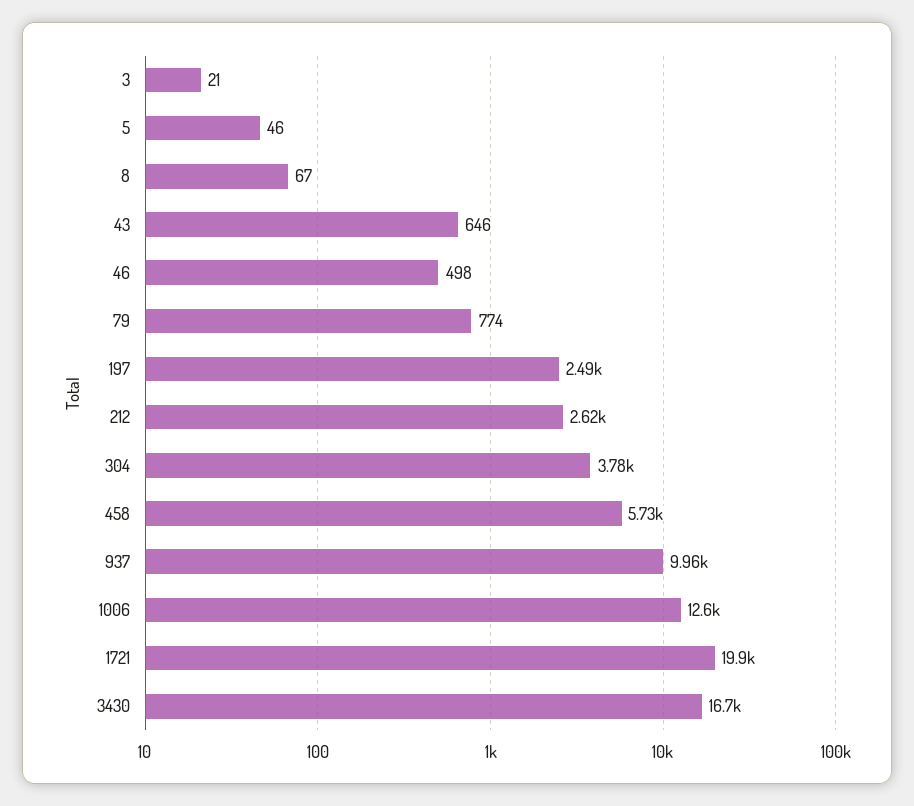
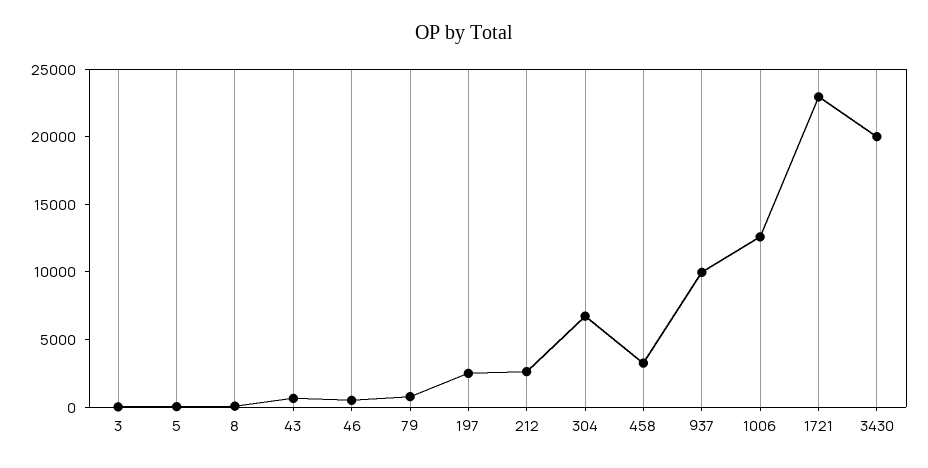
  {
    "3": 21,
    "5": 46,
    "8": 67,
    "43": 646,
    "46": 498,
    "79": 774,
    "197": 2490,
    "212": 2620,
-   "304": 3780,
+   "304": 7000,
-   "458": 5730,
+   "458": 3000,
    "937": 9960,
    "1006": 12600,
-   "1721": 19900,
+   "1721": 23000,
-   "3430": 16700
+   "3430": 20000
  }

